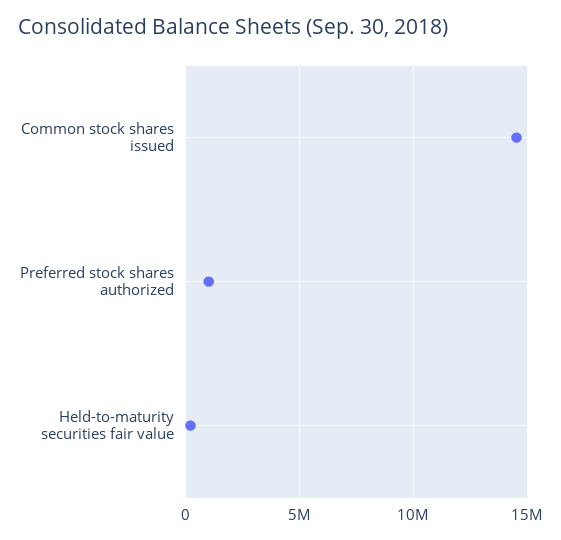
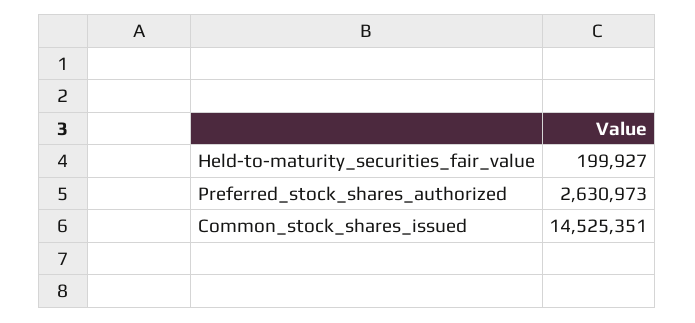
  {
    "Common stock shares issued": 14525351,
-   "Preferred stock shares authorized": 1000000,
+   "Preferred stock shares authorized": 2630973,
    "Held-to-maturity securities fair value": 199927
  }

